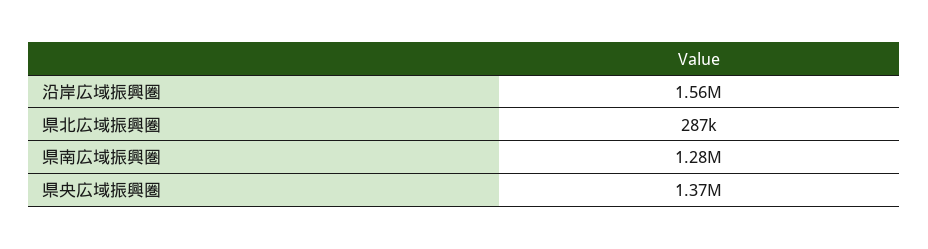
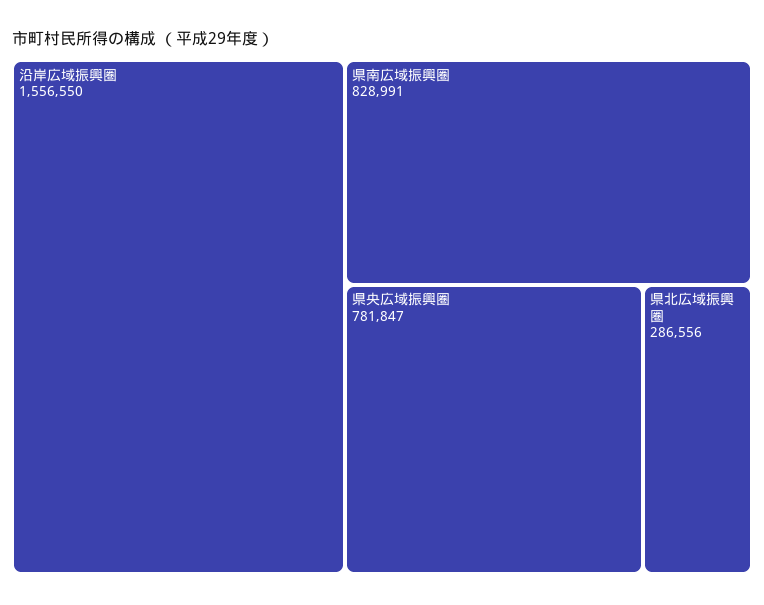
  {
    "沿岸広域振興圏": 1556550,
    "県北広域振興圏": 286556,
-   "県南広域振興圏": 1280000,
+   "県南広域振興圏": 828991,
-   "県央広域振興圏": 1370000
+   "県央広域振興圏": 781847
  }

